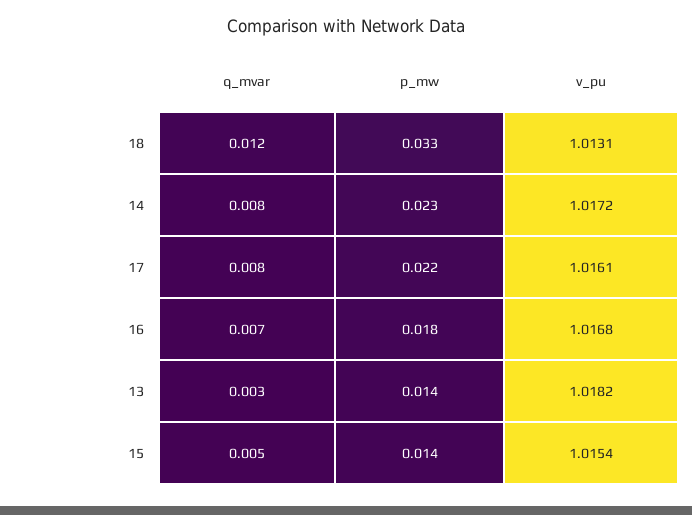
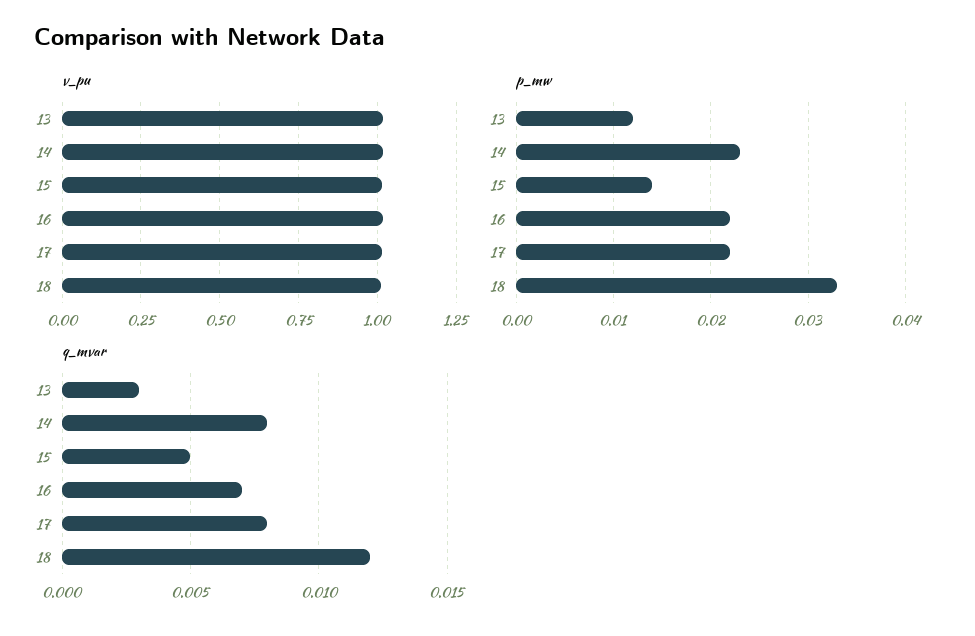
  {
    "q_mvar": {
      "18": 0.012,
      "14": 0.008,
      "17": 0.008,
      "16": 0.007,
      "13": 0.003,
      "15": 0.005
    },
    "p_mw": {
      "18": 0.033,
      "14": 0.023,
      "17": 0.022,
-     "16": 0.018,
+     "16": 0.022,
-     "13": 0.014,
+     "13": 0.012,
      "15": 0.014
    },
    "v_pu": {
      "18": 1.0131,
      "14": 1.0172,
      "17": 1.0161,
      "16": 1.0168,
      "13": 1.0182,
      "15": 1.0154
    }
  }

